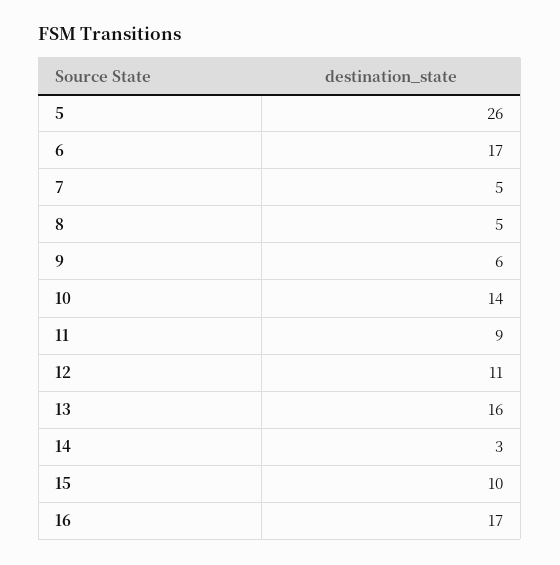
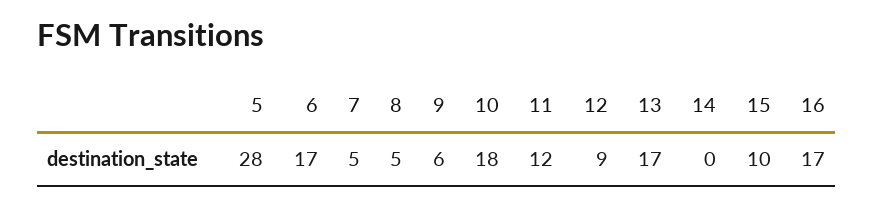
  {
-   "5": 26,
+   "5": 28,
    "6": 17,
    "7": 5,
    "8": 5,
    "9": 6,
-   "10": 14,
+   "10": 18,
-   "11": 9,
+   "11": 12,
-   "12": 11,
+   "12": 9,
-   "13": 16,
+   "13": 17,
-   "14": 3,
+   "14": 0,
    "15": 10,
    "16": 17
  }

